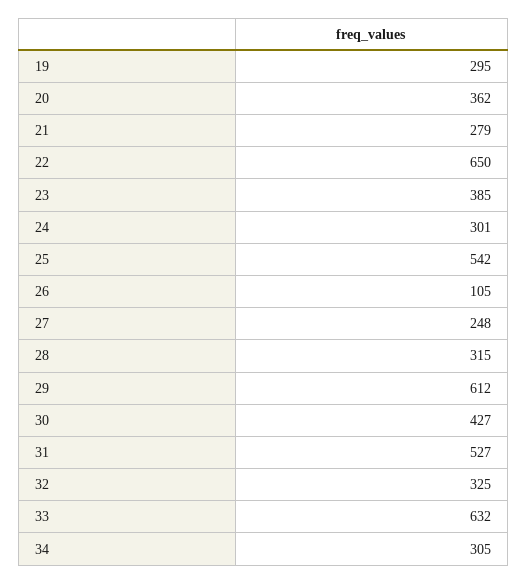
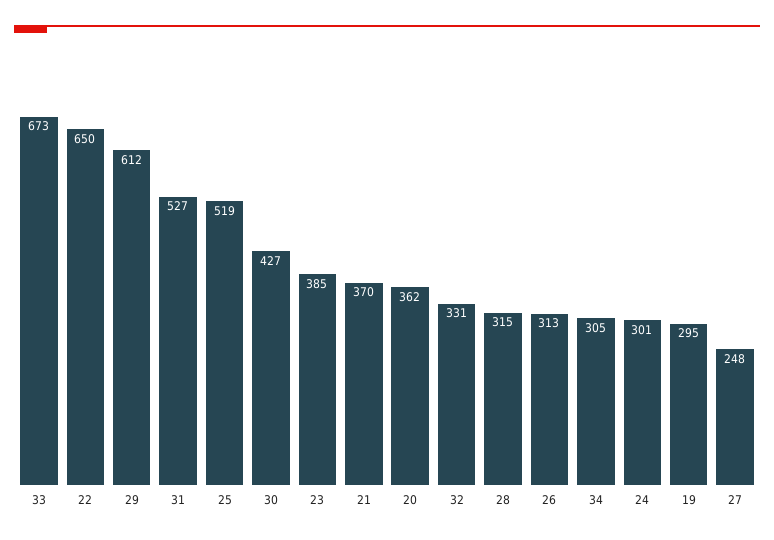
  {
    "19": 295,
    "20": 362,
-   "21": 279,
+   "21": 370,
    "22": 650,
    "23": 385,
    "24": 301,
-   "25": 542,
+   "25": 519,
-   "26": 105,
+   "26": 313,
    "27": 248,
    "28": 315,
    "29": 612,
    "30": 427,
    "31": 527,
-   "32": 325,
+   "32": 331,
-   "33": 632,
+   "33": 673,
    "34": 305
  }

